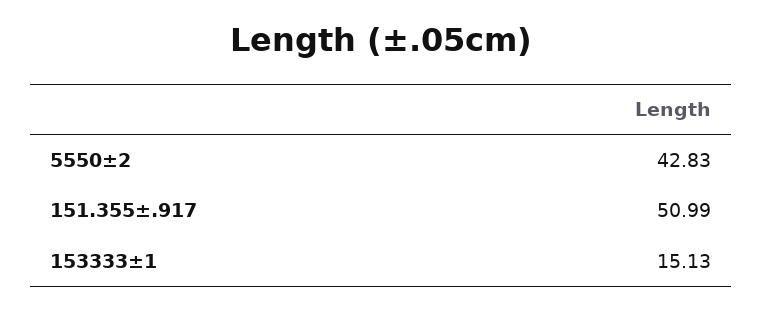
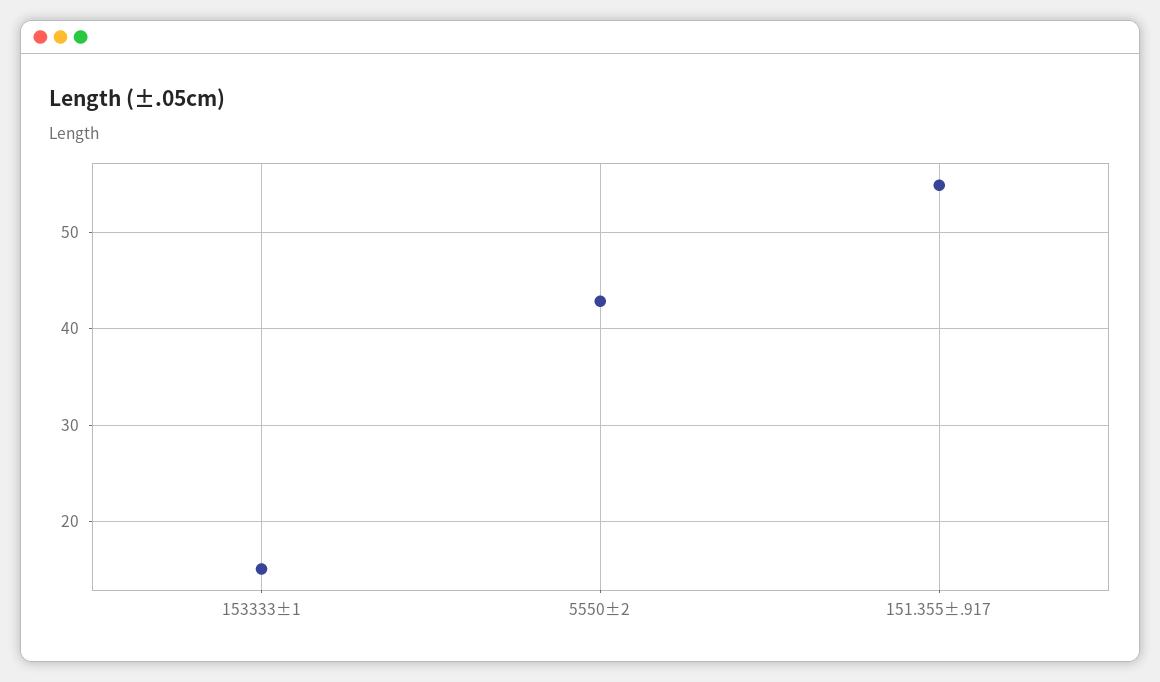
  {
    "5550±2": 42.83,
-   "151.355±.917": 50.99,
+   "151.355±.917": 55,
    "153333±1": 15.13
  }

